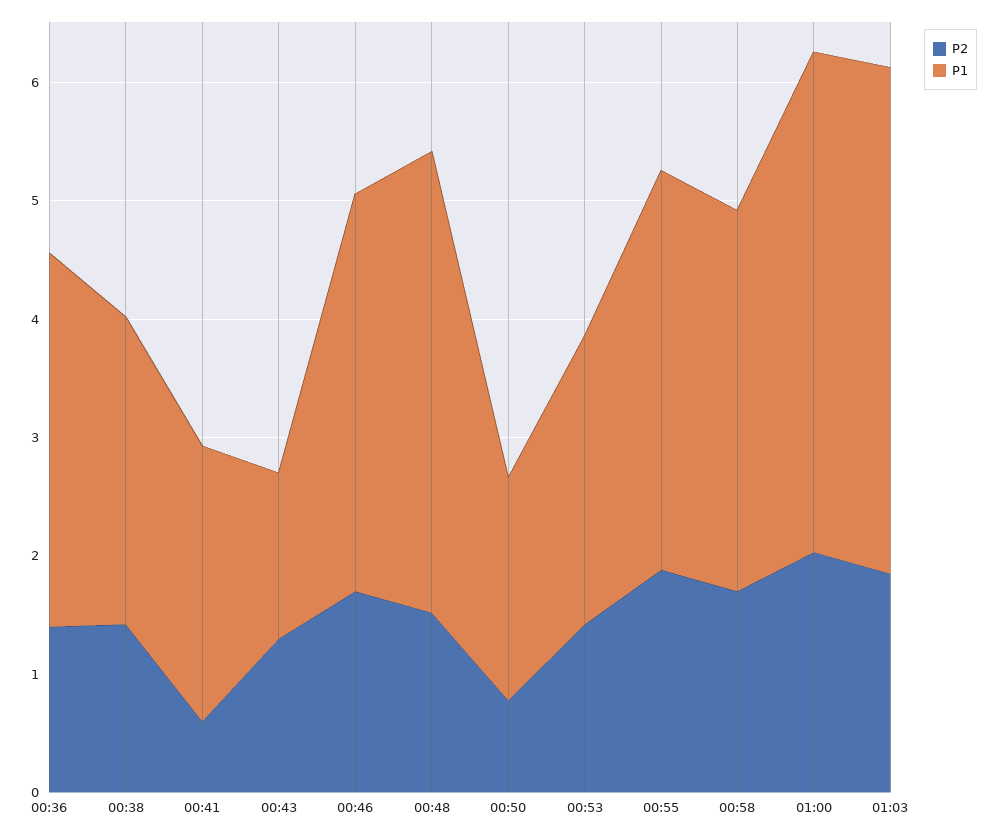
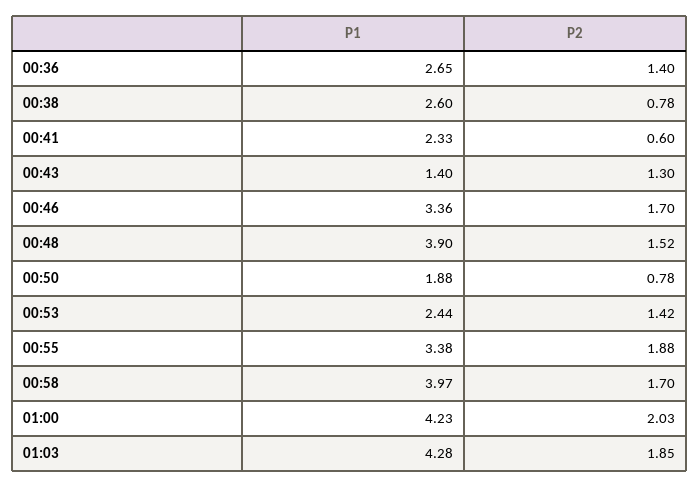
  {
    "P2": {
      "00:36": 1.4,
-     "00:38": 1.4,
+     "00:38": 0.78,
      "00:41": 0.6,
      "00:43": 1.3,
      "00:46": 1.7,
      "00:48": 1.52,
      "00:50": 0.78,
      "00:53": 1.42,
      "00:55": 1.88,
      "00:58": 1.7,
      "01:00": 2.03,
      "01:03": 1.85
    },
    "P1": {
-     "00:36": 3.2,
+     "00:36": 2.65,
      "00:38": 2.6,
      "00:41": 2.33,
      "00:43": 1.4,
      "00:46": 3.36,
      "00:48": 3.9,
      "00:50": 1.88,
      "00:53": 2.44,
      "00:55": 3.38,
-     "00:58": 3.2,
+     "00:58": 3.97,
      "01:00": 4.23,
      "01:03": 4.28
    }
  }

